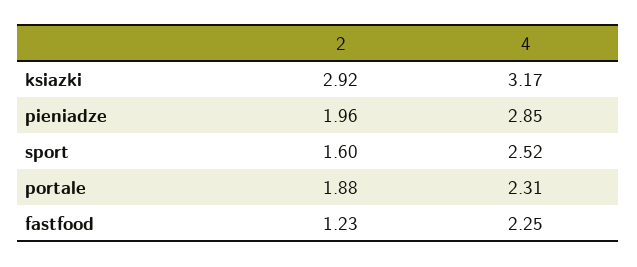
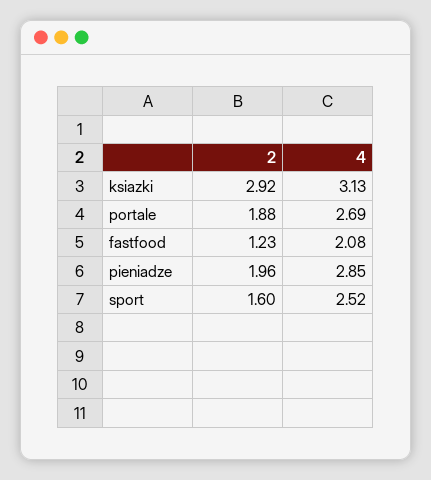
  {
    "2": {
      "ksiazki": 2.92,
      "pieniadze": 1.96,
      "sport": 1.6,
      "portale": 1.88,
      "fastfood": 1.23
    },
    "4": {
-     "ksiazki": 3.17,
+     "ksiazki": 3.13,
      "pieniadze": 2.85,
      "sport": 2.52,
-     "portale": 2.31,
+     "portale": 2.69,
-     "fastfood": 2.25
+     "fastfood": 2.08
    }
  }

